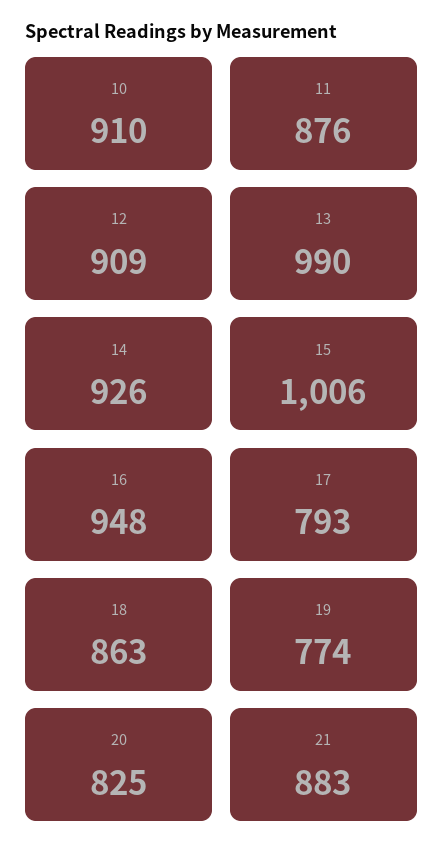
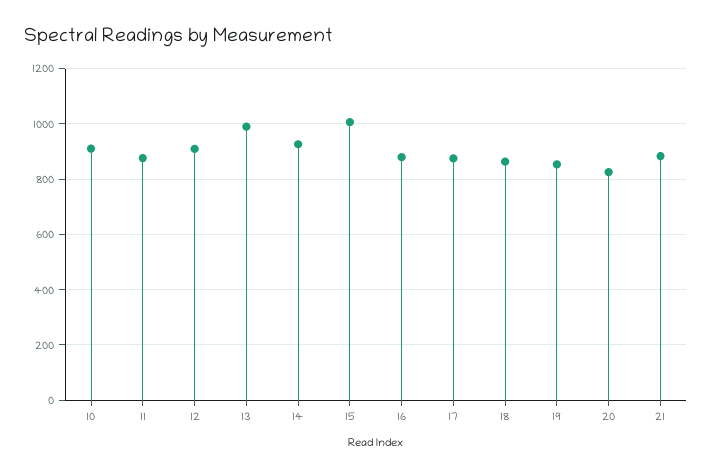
  {
    "10": 910,
    "11": 876,
    "12": 909,
    "13": 990,
    "14": 926,
    "15": 1006,
-   "16": 948,
+   "16": 875,
-   "17": 793,
+   "17": 875,
    "18": 863,
-   "19": 774,
+   "19": 850,
    "20": 825,
    "21": 883
  }

